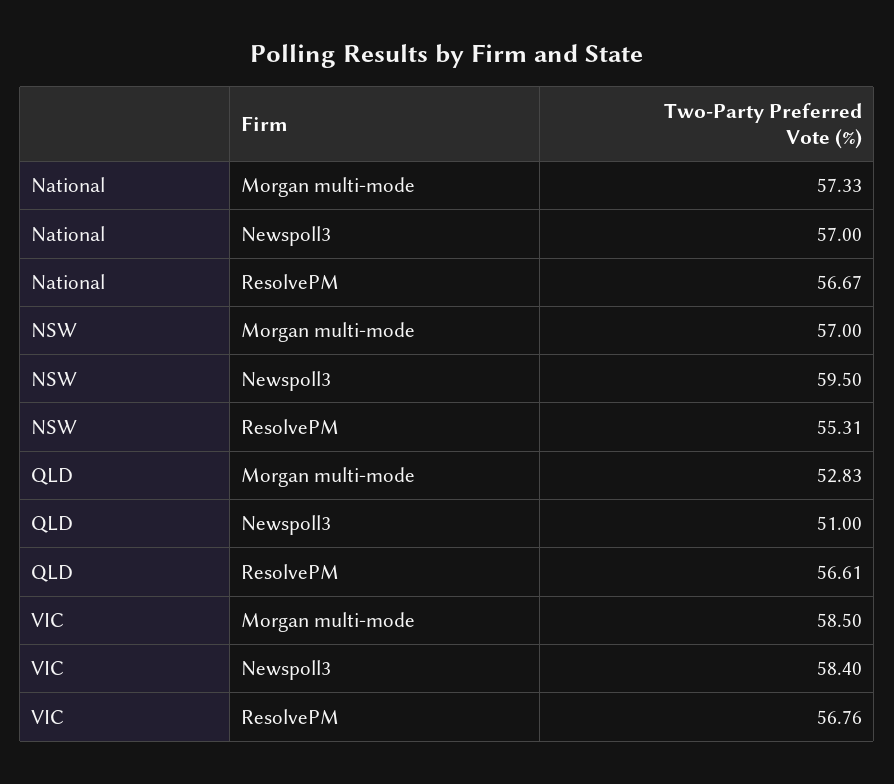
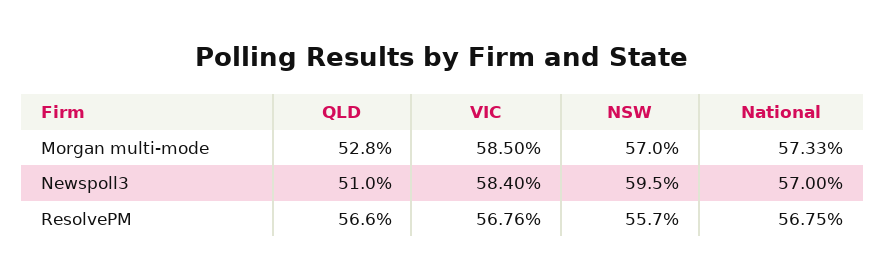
  {
    "National": {
      "Morgan multi-mode": 57.33,
      "Newspoll3": 57,
-     "ResolvePM": 56.67
+     "ResolvePM": 56.75
    },
    "NSW": {
      "Morgan multi-mode": 57,
      "Newspoll3": 59.5,
-     "ResolvePM": 55.31
+     "ResolvePM": 55.7
    },
    "QLD": {
      "Morgan multi-mode": 52.83,
      "Newspoll3": 51,
      "ResolvePM": 56.61
    },
    "VIC": {
      "Morgan multi-mode": 58.5,
      "Newspoll3": 58.4,
      "ResolvePM": 56.76
    }
  }

